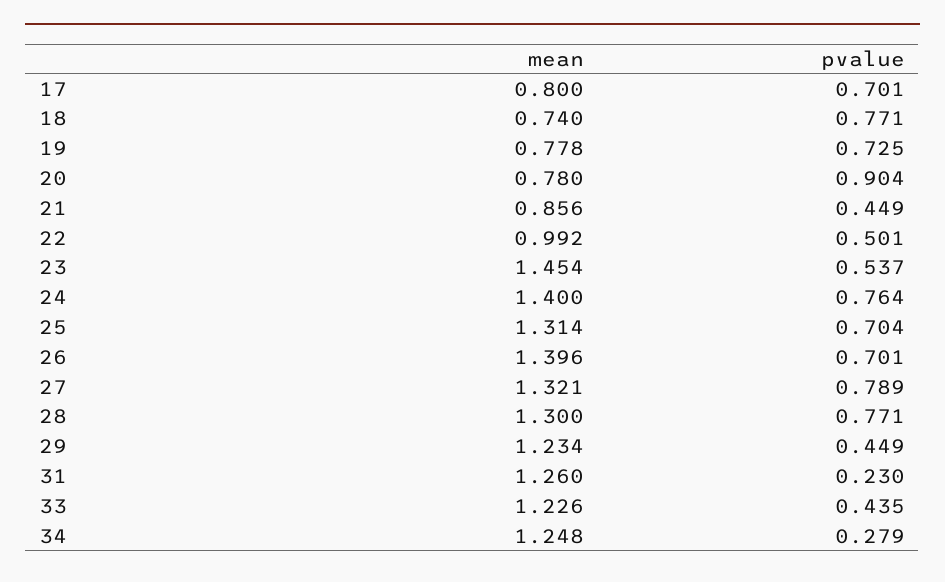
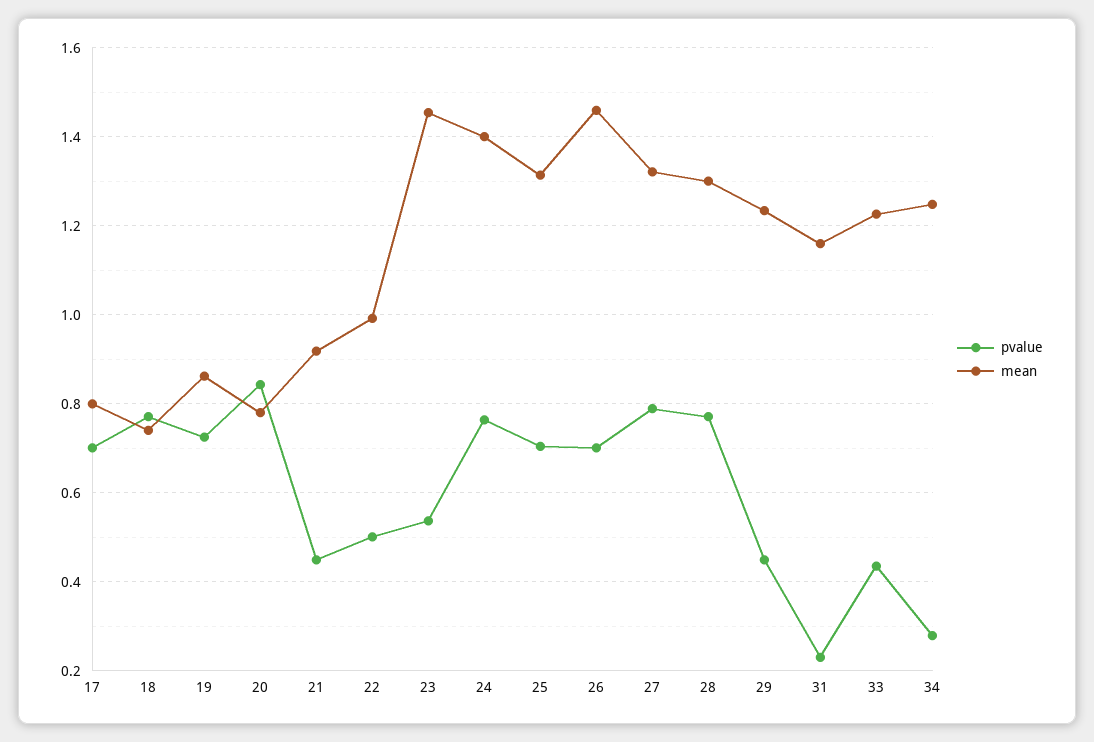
  {
    "mean": {
      "17": 0.8,
      "18": 0.74,
-     "19": 0.778,
+     "19": 0.86,
      "20": 0.78,
-     "21": 0.856,
+     "21": 0.92,
      "22": 0.992,
      "23": 1.454,
      "24": 1.4,
      "25": 1.314,
-     "26": 1.396,
+     "26": 1.46,
      "27": 1.321,
      "28": 1.3,
      "29": 1.234,
-     "31": 1.26,
+     "31": 1.16,
      "33": 1.226,
      "34": 1.248
    },
    "pvalue": {
      "17": 0.701,
      "18": 0.771,
      "19": 0.725,
-     "20": 0.904,
+     "20": 0.84,
      "21": 0.449,
      "22": 0.501,
      "23": 0.537,
      "24": 0.764,
      "25": 0.704,
      "26": 0.701,
      "27": 0.789,
      "28": 0.771,
      "29": 0.449,
      "31": 0.23,
      "33": 0.435,
      "34": 0.279
    }
  }

